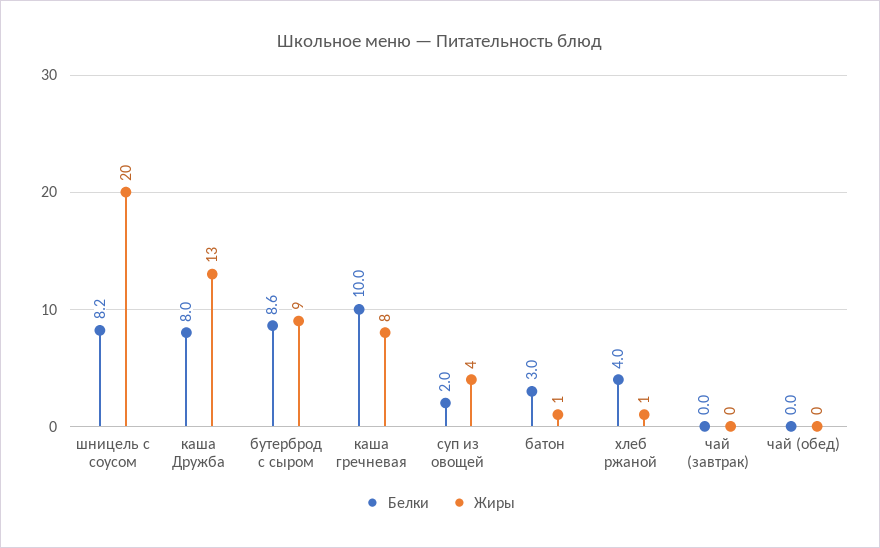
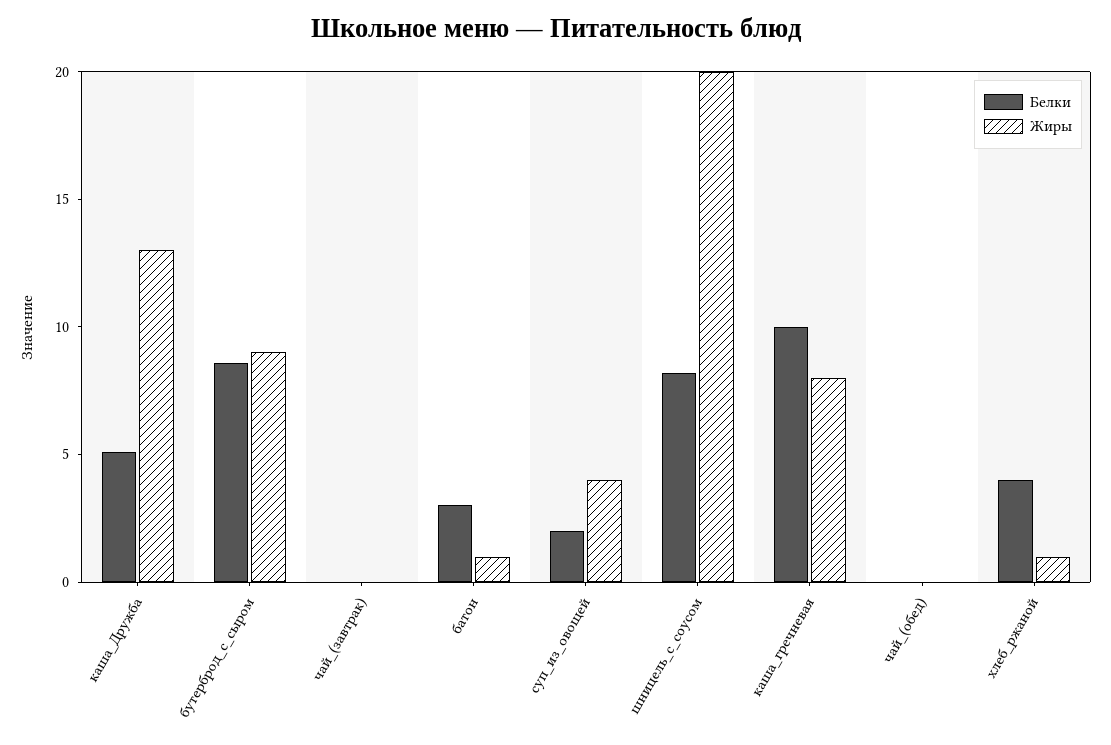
  {
    "Белки": {
      "шницель с соусом": 8.2,
-     "каша Дружба": 8,
+     "каша Дружба": 5,
      "бутерброд с сыром": 8.6,
      "каша гречневая": 10,
      "суп из овощей": 2,
      "батон": 3,
      "хлеб ржаной": 4,
      "чай (завтрак)": 0,
      "чай (обед)": 0
    },
    "Жиры": {
      "шницель с соусом": 20,
      "каша Дружба": 13,
      "бутерброд с сыром": 9,
      "каша гречневая": 8,
      "суп из овощей": 4,
      "батон": 1,
      "хлеб ржаной": 1,
      "чай (завтрак)": 0,
      "чай (обед)": 0
    }
  }

